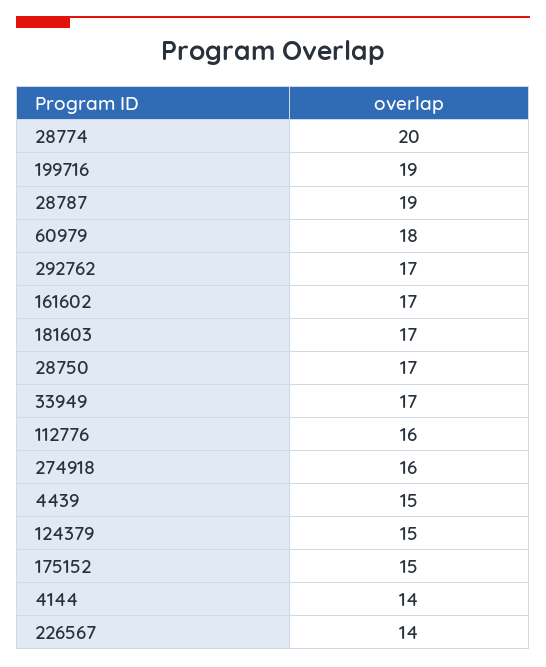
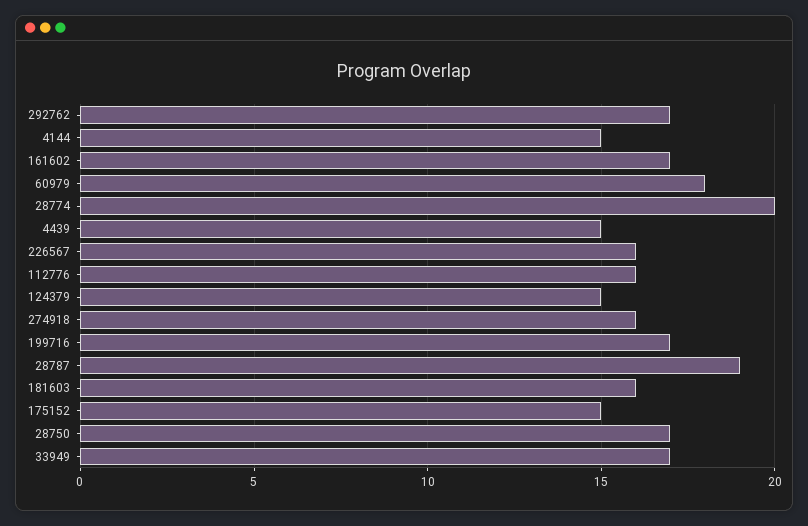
  {
    "28774": 20,
-   "199716": 19,
+   "199716": 17,
    "28787": 19,
    "60979": 18,
    "292762": 17,
    "161602": 17,
-   "181603": 17,
+   "181603": 16,
    "28750": 17,
    "33949": 17,
    "112776": 16,
    "274918": 16,
    "4439": 15,
    "124379": 15,
    "175152": 15,
-   "4144": 14,
+   "4144": 15,
-   "226567": 14
+   "226567": 16
  }

